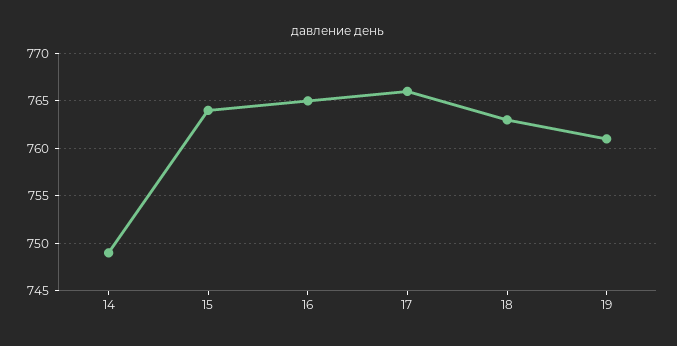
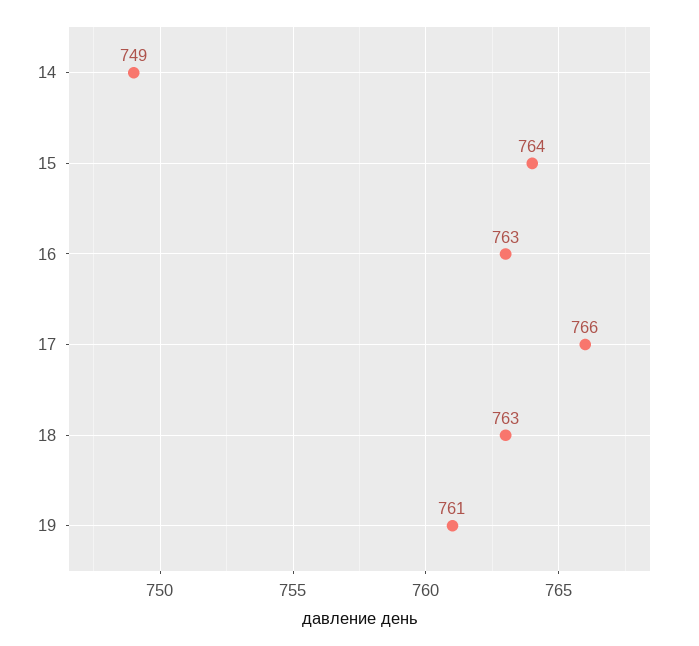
  {
    "14": 749,
    "15": 764,
-   "16": 765,
+   "16": 763,
    "17": 766,
    "18": 763,
    "19": 761
  }

